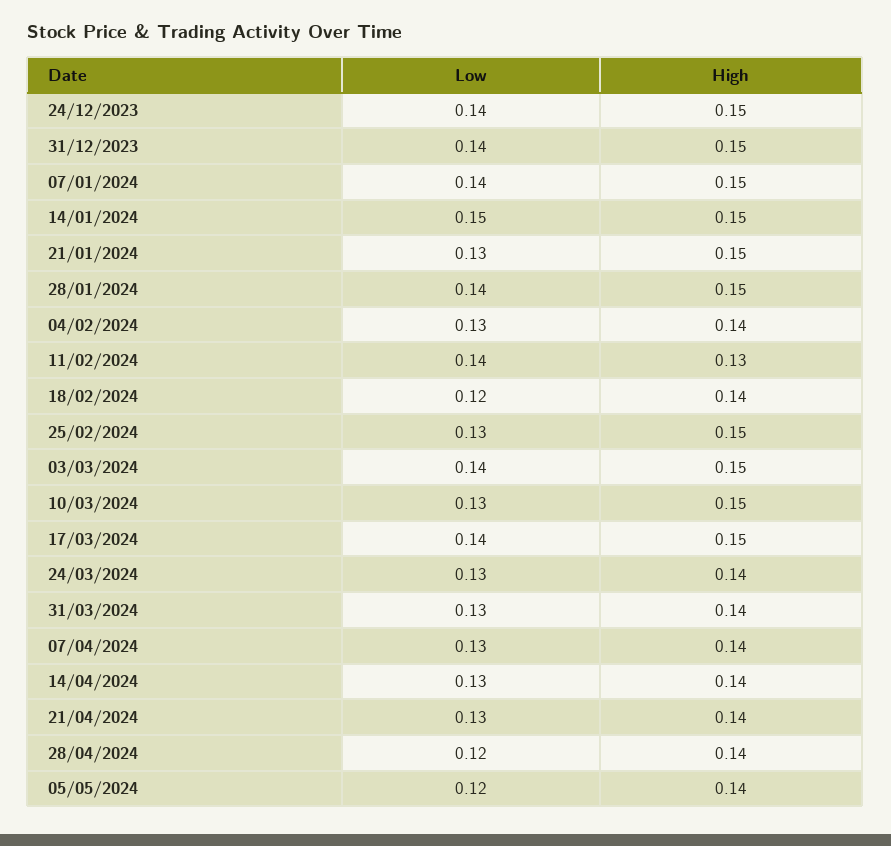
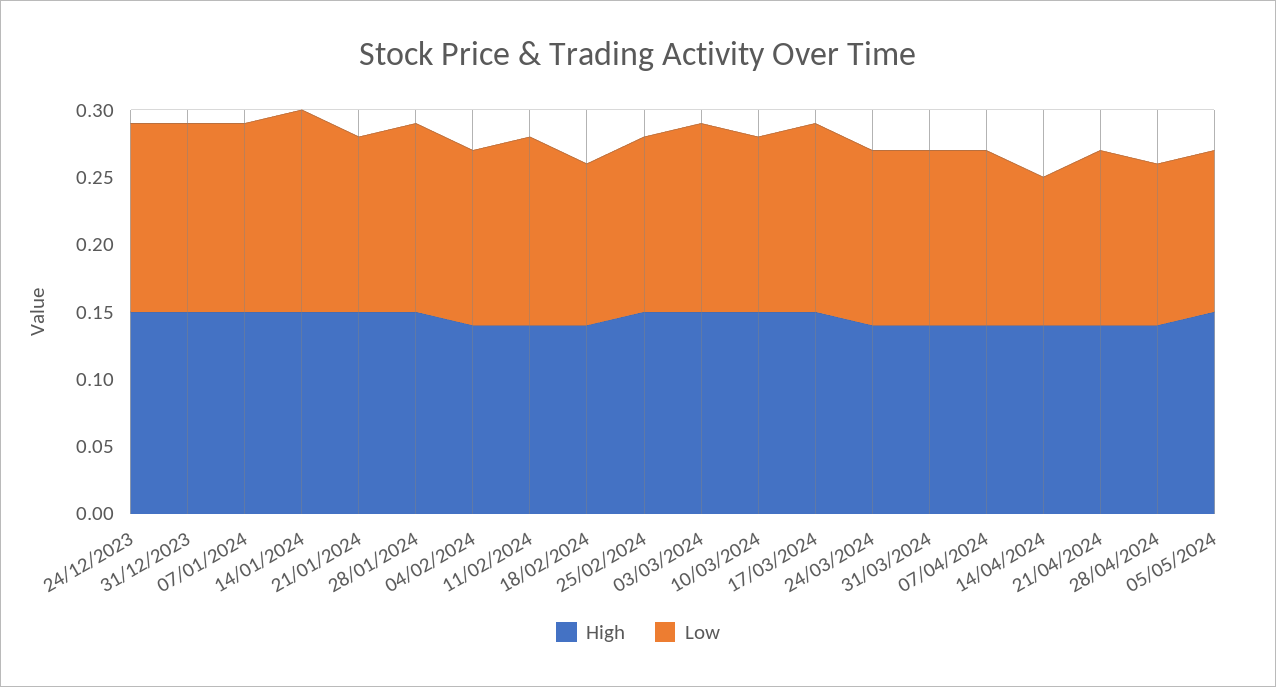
  {
    "Low": {
      "24/12/2023": 0.14,
      "31/12/2023": 0.14,
      "07/01/2024": 0.14,
      "14/01/2024": 0.15,
      "21/01/2024": 0.13,
      "28/01/2024": 0.14,
      "04/02/2024": 0.13,
      "11/02/2024": 0.14,
      "18/02/2024": 0.12,
      "25/02/2024": 0.13,
      "03/03/2024": 0.14,
      "10/03/2024": 0.13,
      "17/03/2024": 0.14,
      "24/03/2024": 0.13,
      "31/03/2024": 0.13,
      "07/04/2024": 0.13,
-     "14/04/2024": 0.13,
+     "14/04/2024": 0.11,
      "21/04/2024": 0.13,
      "28/04/2024": 0.12,
      "05/05/2024": 0.12
    },
    "High": {
      "24/12/2023": 0.15,
      "31/12/2023": 0.15,
      "07/01/2024": 0.15,
      "14/01/2024": 0.15,
      "21/01/2024": 0.15,
      "28/01/2024": 0.15,
      "04/02/2024": 0.14,
-     "11/02/2024": 0.13,
+     "11/02/2024": 0.14,
      "18/02/2024": 0.14,
      "25/02/2024": 0.15,
      "03/03/2024": 0.15,
      "10/03/2024": 0.15,
      "17/03/2024": 0.15,
      "24/03/2024": 0.14,
      "31/03/2024": 0.14,
      "07/04/2024": 0.14,
      "14/04/2024": 0.14,
      "21/04/2024": 0.14,
      "28/04/2024": 0.14,
-     "05/05/2024": 0.14
+     "05/05/2024": 0.15
    }
  }

